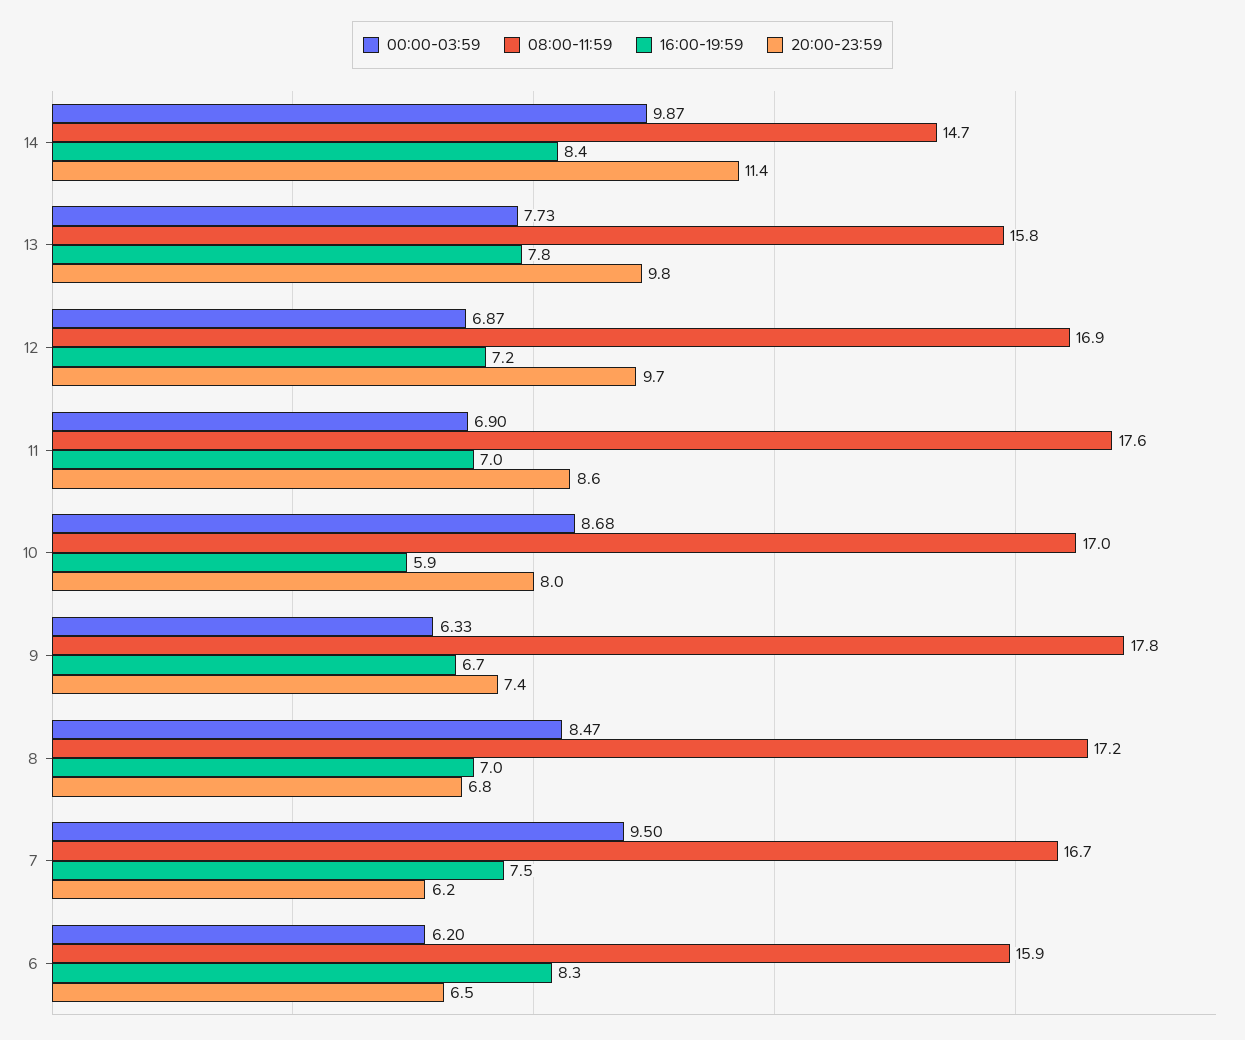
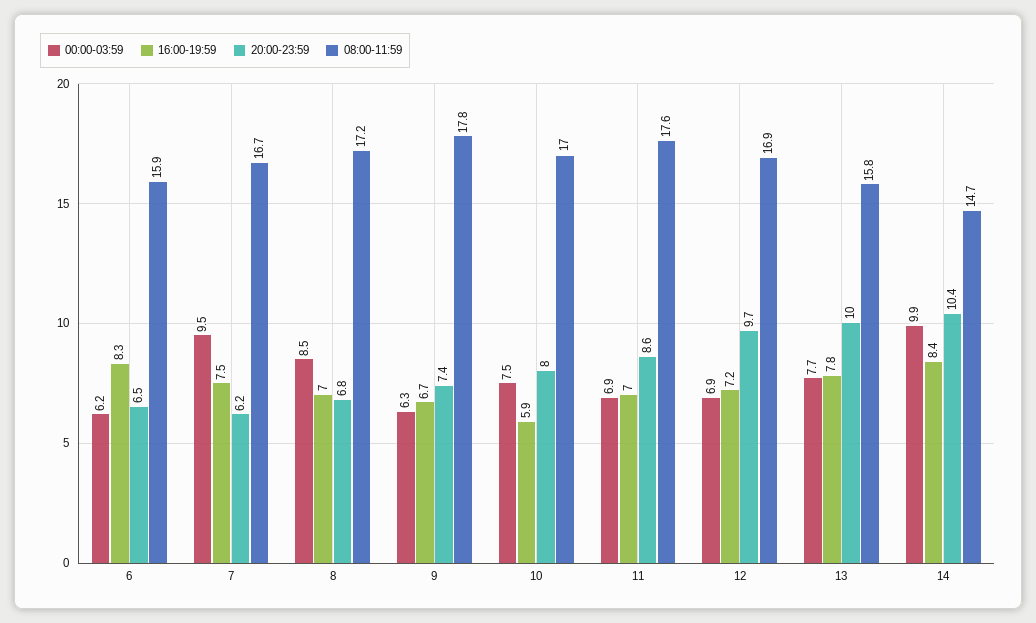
  {
    "00:00-03:59": {
      "14": 9.87,
      "13": 7.73,
      "12": 6.87,
      "11": 6.9,
-     "10": 8.68,
+     "10": 7.5,
      "9": 6.33,
      "8": 8.47,
      "7": 9.5,
      "6": 6.2
    },
    "08:00-11:59": {
      "14": 14.7,
      "13": 15.8,
      "12": 16.9,
      "11": 17.6,
      "10": 17,
      "9": 17.8,
      "8": 17.2,
      "7": 16.7,
      "6": 15.9
    },
    "16:00-19:59": {
      "14": 8.4,
      "13": 7.8,
      "12": 7.2,
      "11": 7,
      "10": 5.9,
      "9": 6.7,
      "8": 7,
      "7": 7.5,
      "6": 8.3
    },
    "20:00-23:59": {
-     "14": 11.4,
+     "14": 10.4,
-     "13": 9.8,
+     "13": 10,
      "12": 9.7,
      "11": 8.6,
      "10": 8,
      "9": 7.4,
      "8": 6.8,
      "7": 6.2,
      "6": 6.5
    }
  }

